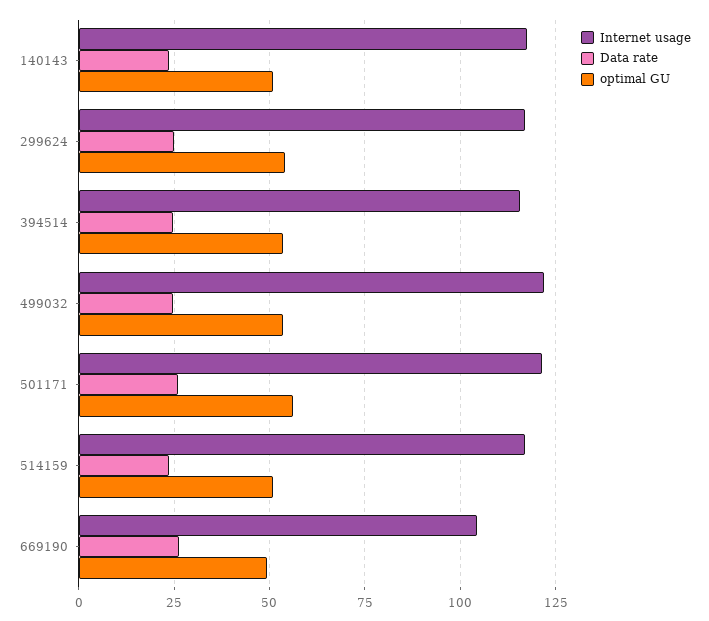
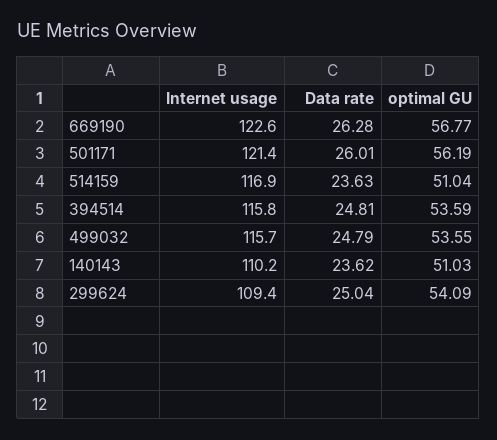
  {
    "Internet usage": {
-     "140143": 117.5,
+     "140143": 110.2,
-     "299624": 117.5,
+     "299624": 109.4,
      "394514": 115.8,
-     "499032": 122.5,
+     "499032": 115.7,
      "501171": 121.4,
      "514159": 116.9,
-     "669190": 105
+     "669190": 122.6
    },
    "Data rate": {
      "140143": 23.62,
      "299624": 25.04,
      "394514": 24.81,
      "499032": 24.79,
      "501171": 26.01,
      "514159": 23.63,
      "669190": 26.28
    },
    "optimal GU": {
      "140143": 51.03,
      "299624": 54.09,
      "394514": 53.59,
      "499032": 53.55,
      "501171": 56.19,
      "514159": 51.04,
-     "669190": 50
+     "669190": 56.77
    }
  }

